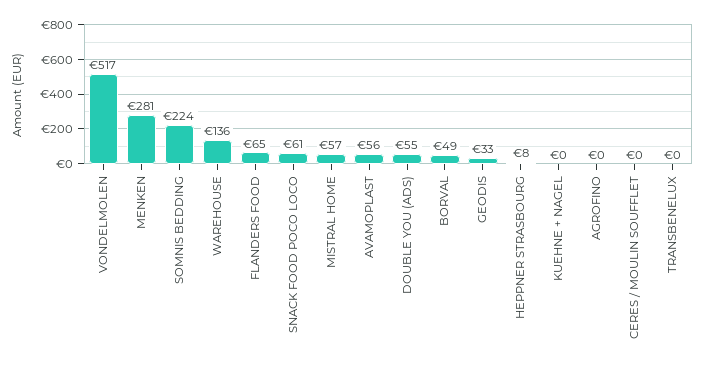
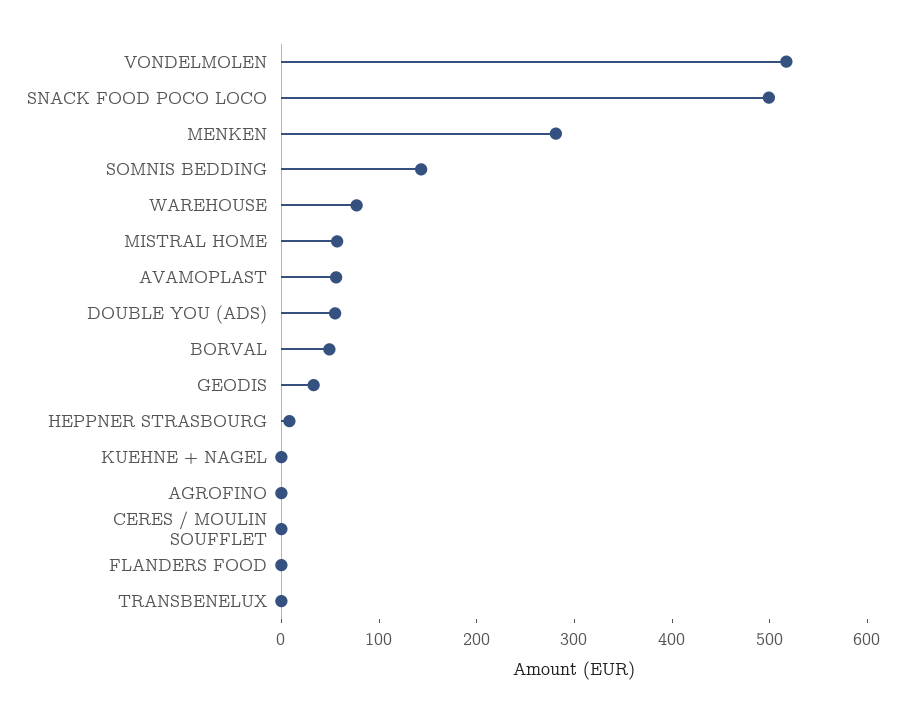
  {
    "VONDELMOLEN": 517,
    "MENKEN": 281,
-   "SOMNIS BEDDING": 224,
+   "SOMNIS BEDDING": 140,
-   "WAREHOUSE": 136,
+   "WAREHOUSE": 80,
-   "FLANDERS FOOD": 65,
+   "FLANDERS FOOD": 0,
-   "SNACK FOOD POCO LOCO": 61,
+   "SNACK FOOD POCO LOCO": 500,
    "MISTRAL HOME": 57,
    "AVAMOPLAST": 56,
    "DOUBLE YOU (ADS)": 55,
    "BORVAL": 49,
    "GEODIS": 33,
    "HEPPNER STRASBOURG": 8,
    "KUEHNE + NAGEL": 0,
    "AGROFINO": 0,
    "CERES / MOULIN SOUFFLET": 0,
    "TRANSBENELUX": 0
  }

